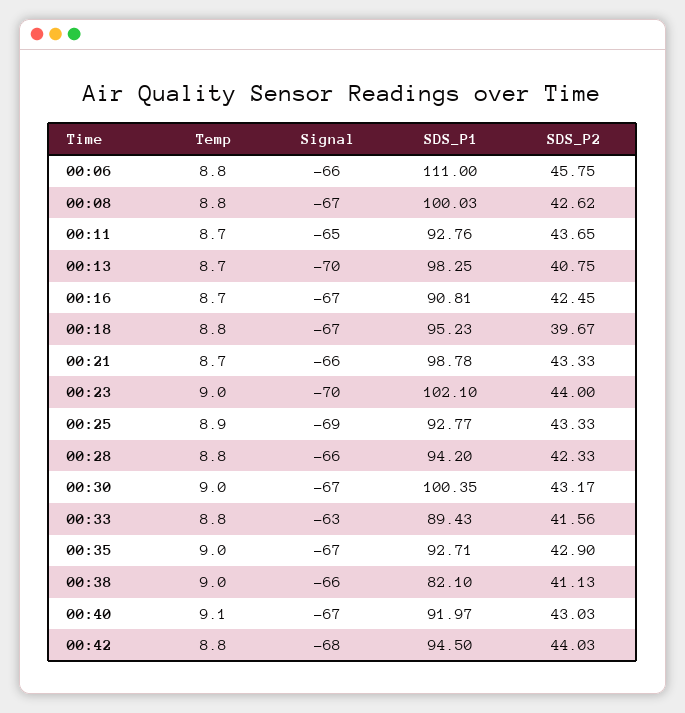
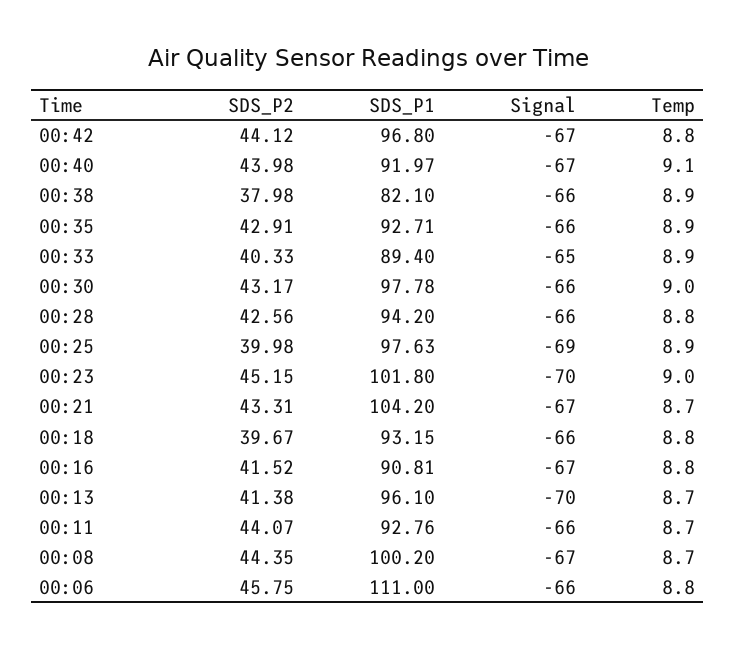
  {
    "Temp": {
      "00:06": 8.8,
-     "00:08": 8.8,
+     "00:08": 8.7,
      "00:11": 8.7,
      "00:13": 8.7,
-     "00:16": 8.7,
+     "00:16": 8.8,
      "00:18": 8.8,
      "00:21": 8.7,
      "00:23": 9,
      "00:25": 8.9,
      "00:28": 8.8,
      "00:30": 9,
-     "00:33": 8.8,
+     "00:33": 8.9,
-     "00:35": 9,
+     "00:35": 8.9,
-     "00:38": 9,
+     "00:38": 8.9,
      "00:40": 9.1,
      "00:42": 8.8
    },
    "Signal": {
      "00:06": -66,
      "00:08": -67,
-     "00:11": -65,
+     "00:11": -66,
      "00:13": -70,
      "00:16": -67,
-     "00:18": -67,
+     "00:18": -66,
-     "00:21": -66,
+     "00:21": -67,
      "00:23": -70,
      "00:25": -69,
      "00:28": -66,
-     "00:30": -67,
+     "00:30": -66,
-     "00:33": -63,
+     "00:33": -65,
-     "00:35": -67,
+     "00:35": -66,
      "00:38": -66,
      "00:40": -67,
-     "00:42": -68
+     "00:42": -67
    },
    "SDS_P1": {
      "00:06": 111,
-     "00:08": 100.03,
+     "00:08": 100.2,
      "00:11": 92.76,
-     "00:13": 98.25,
+     "00:13": 96.1,
      "00:16": 90.81,
-     "00:18": 95.23,
+     "00:18": 93.15,
-     "00:21": 98.78,
+     "00:21": 104.2,
-     "00:23": 102.1,
+     "00:23": 101.8,
-     "00:25": 92.77,
+     "00:25": 97.63,
      "00:28": 94.2,
-     "00:30": 100.35,
+     "00:30": 97.78,
-     "00:33": 89.43,
+     "00:33": 89.4,
      "00:35": 92.71,
      "00:38": 82.1,
      "00:40": 91.97,
-     "00:42": 94.5
+     "00:42": 96.8
    },
    "SDS_P2": {
      "00:06": 45.75,
-     "00:08": 42.62,
+     "00:08": 44.35,
-     "00:11": 43.65,
+     "00:11": 44.07,
-     "00:13": 40.75,
+     "00:13": 41.38,
-     "00:16": 42.45,
+     "00:16": 41.52,
      "00:18": 39.67,
-     "00:21": 43.33,
+     "00:21": 43.31,
-     "00:23": 44,
+     "00:23": 45.15,
-     "00:25": 43.33,
+     "00:25": 39.98,
-     "00:28": 42.33,
+     "00:28": 42.56,
      "00:30": 43.17,
-     "00:33": 41.56,
+     "00:33": 40.33,
-     "00:35": 42.9,
+     "00:35": 42.91,
-     "00:38": 41.13,
+     "00:38": 37.98,
-     "00:40": 43.03,
+     "00:40": 43.98,
-     "00:42": 44.03
+     "00:42": 44.12
    }
  }

